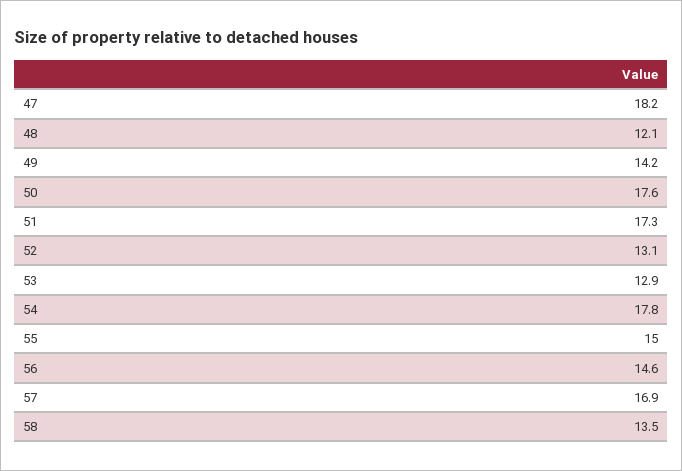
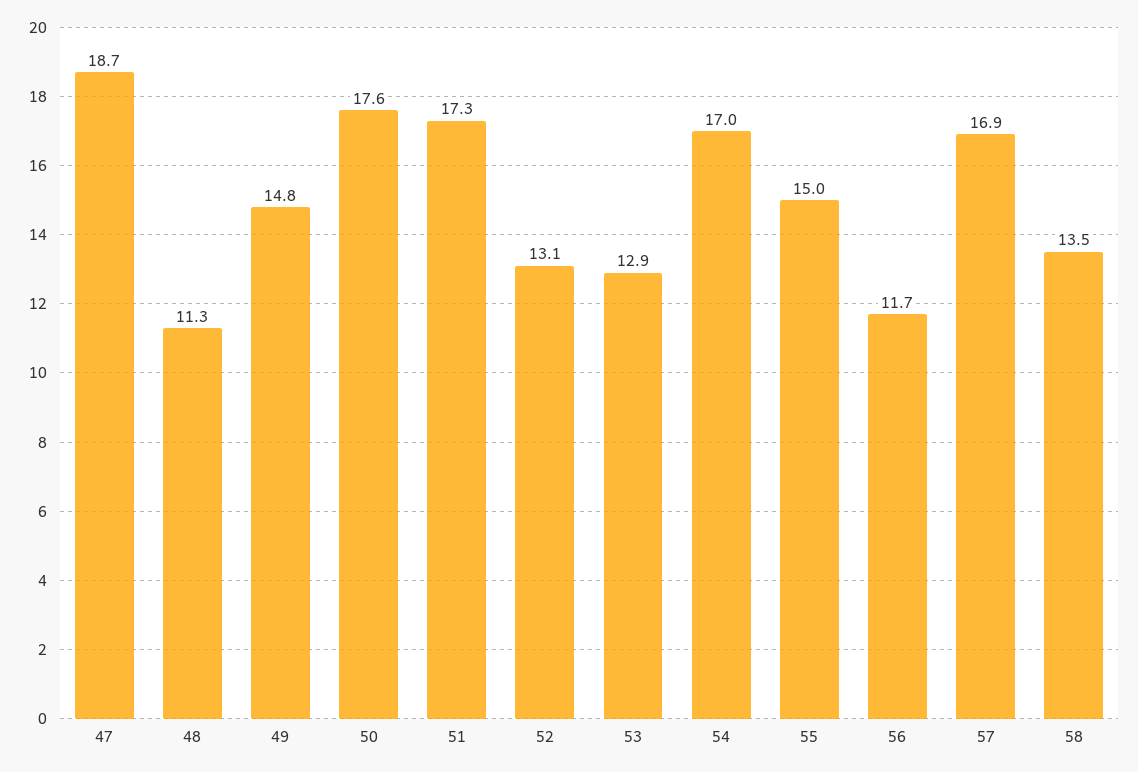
  {
-   "47": 18.2,
+   "47": 18.7,
-   "48": 12.1,
+   "48": 11.3,
-   "49": 14.2,
+   "49": 14.8,
    "50": 17.6,
    "51": 17.3,
    "52": 13.1,
    "53": 12.9,
-   "54": 17.8,
+   "54": 17,
    "55": 15,
-   "56": 14.6,
+   "56": 11.7,
    "57": 16.9,
    "58": 13.5
  }

